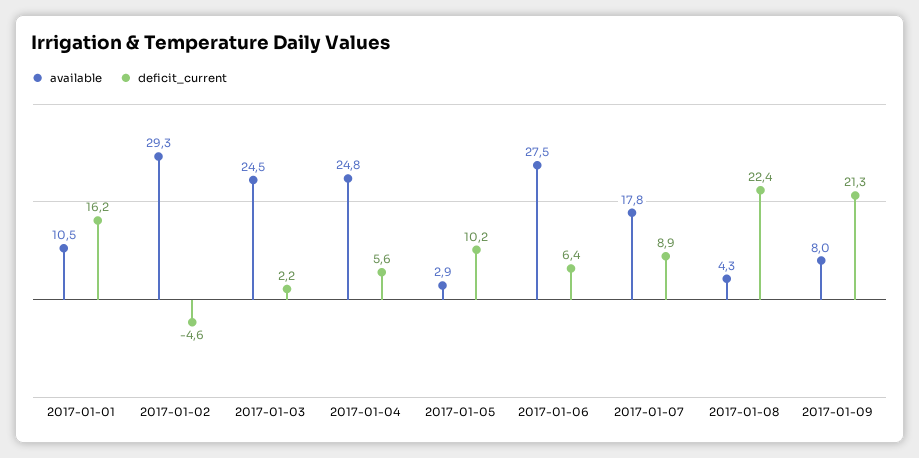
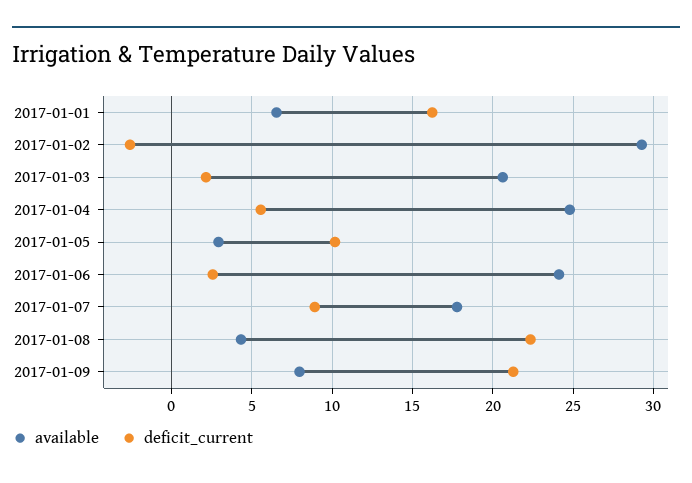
  {
    "available": {
-     "2017-01-01": 10.5,
+     "2017-01-01": 6.5,
      "2017-01-02": 29.3,
-     "2017-01-03": 24.5,
+     "2017-01-03": 20.5,
      "2017-01-04": 24.8,
      "2017-01-05": 2.9,
-     "2017-01-06": 27.5,
+     "2017-01-06": 24,
      "2017-01-07": 17.8,
      "2017-01-08": 4.3,
      "2017-01-09": 8
    },
    "deficit_current": {
      "2017-01-01": 16.2,
-     "2017-01-02": -4.6,
+     "2017-01-02": -2.5,
      "2017-01-03": 2.2,
      "2017-01-04": 5.6,
      "2017-01-05": 10.2,
-     "2017-01-06": 6.4,
+     "2017-01-06": 2.5,
      "2017-01-07": 8.9,
      "2017-01-08": 22.4,
      "2017-01-09": 21.3
    }
  }

